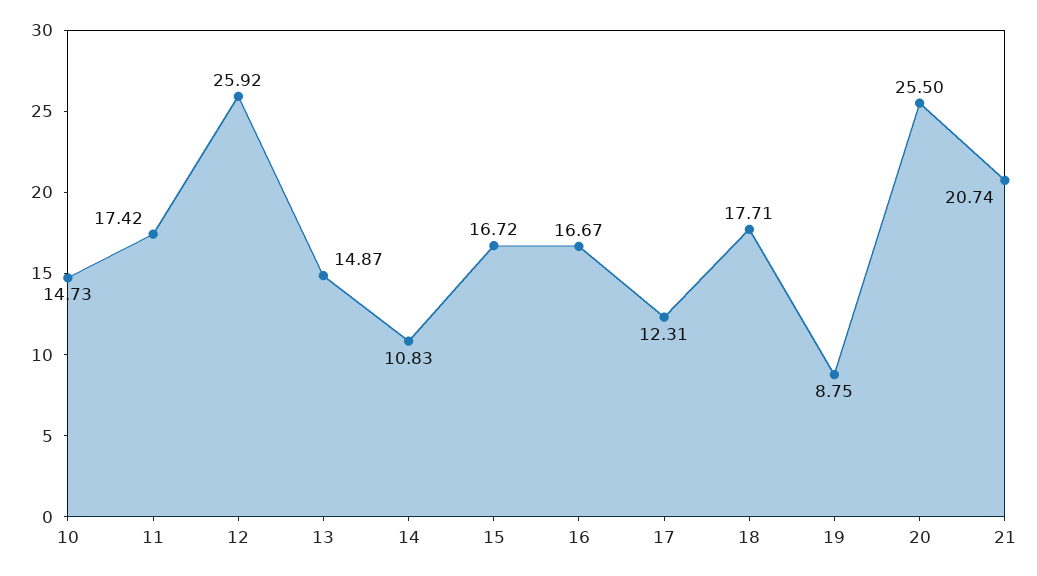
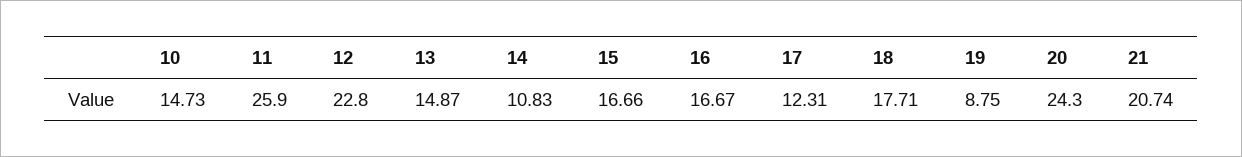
  {
    "10": 14.73,
-   "11": 17.42,
+   "11": 25.9,
-   "12": 25.92,
+   "12": 22.8,
    "13": 14.87,
    "14": 10.83,
-   "15": 16.72,
+   "15": 16.66,
    "16": 16.67,
    "17": 12.31,
    "18": 17.71,
    "19": 8.75,
-   "20": 25.5,
+   "20": 24.3,
    "21": 20.74
  }

